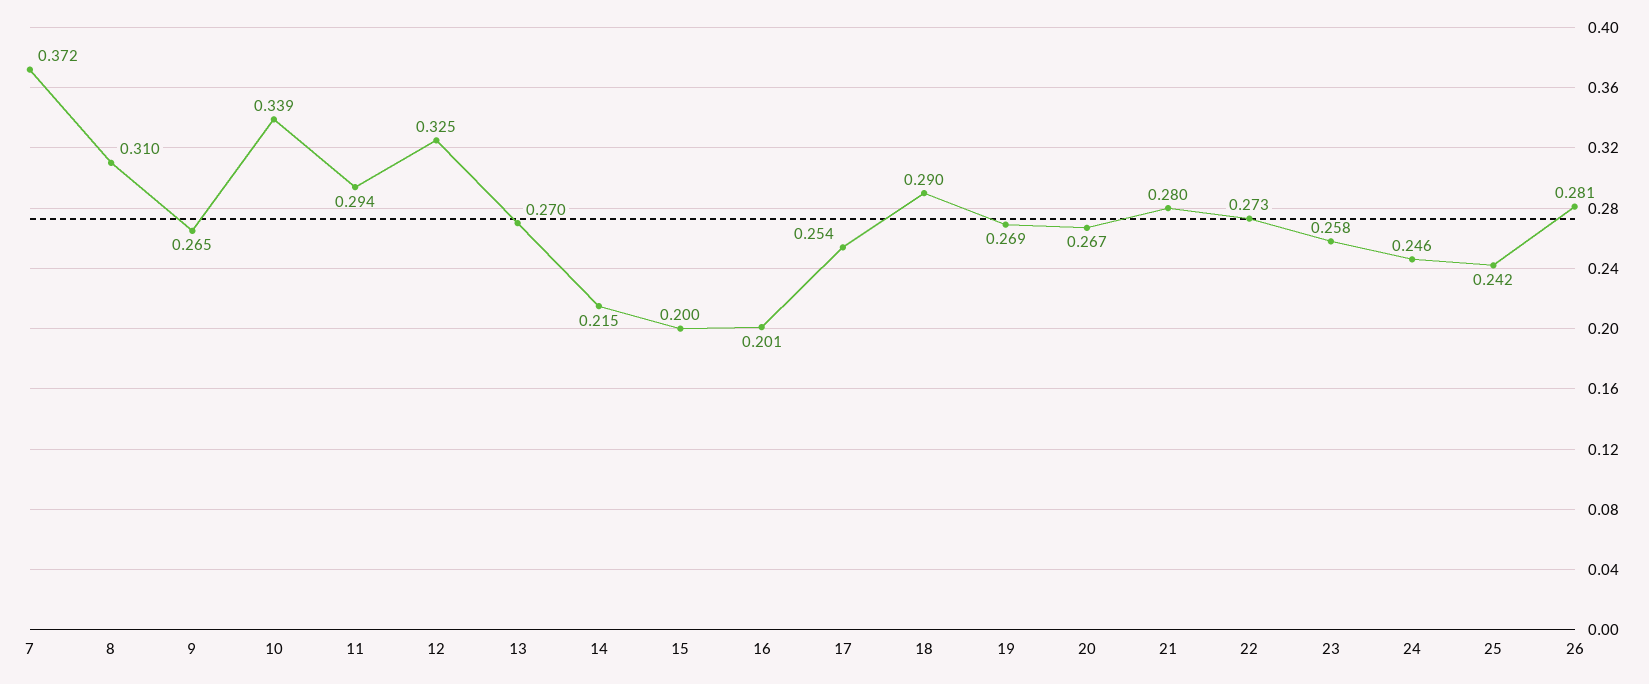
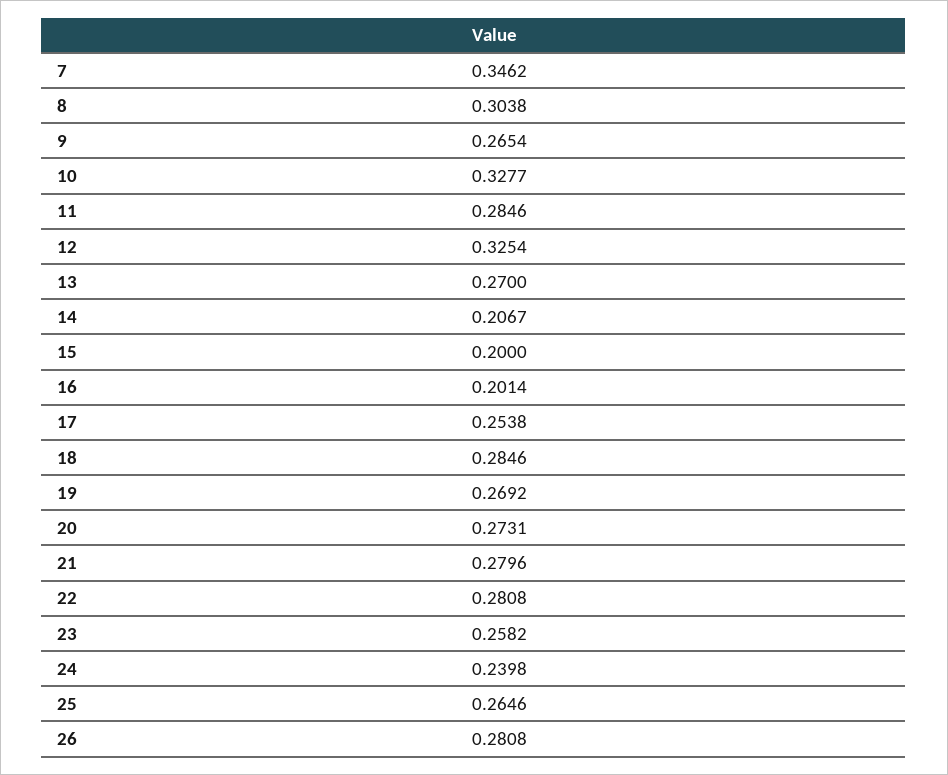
  {
-   "7": 0.372,
+   "7": 0.3462,
-   "8": 0.31,
+   "8": 0.3038,
    "9": 0.2654,
-   "10": 0.339,
+   "10": 0.3277,
-   "11": 0.294,
+   "11": 0.2846,
    "12": 0.3254,
    "13": 0.27,
-   "14": 0.215,
+   "14": 0.2067,
    "15": 0.2,
    "16": 0.2014,
    "17": 0.2538,
-   "18": 0.29,
+   "18": 0.2846,
    "19": 0.2692,
-   "20": 0.267,
+   "20": 0.2731,
    "21": 0.2796,
-   "22": 0.273,
+   "22": 0.2808,
    "23": 0.2582,
-   "24": 0.246,
+   "24": 0.2398,
-   "25": 0.242,
+   "25": 0.2646,
    "26": 0.2808
  }

